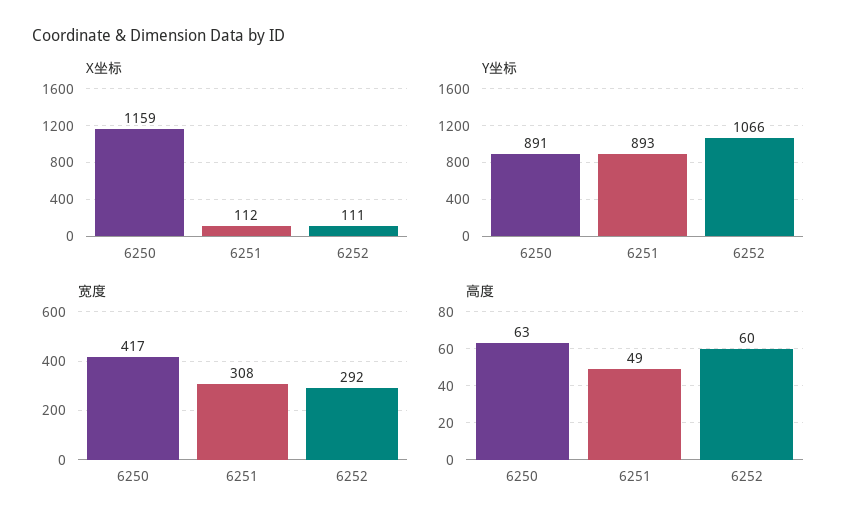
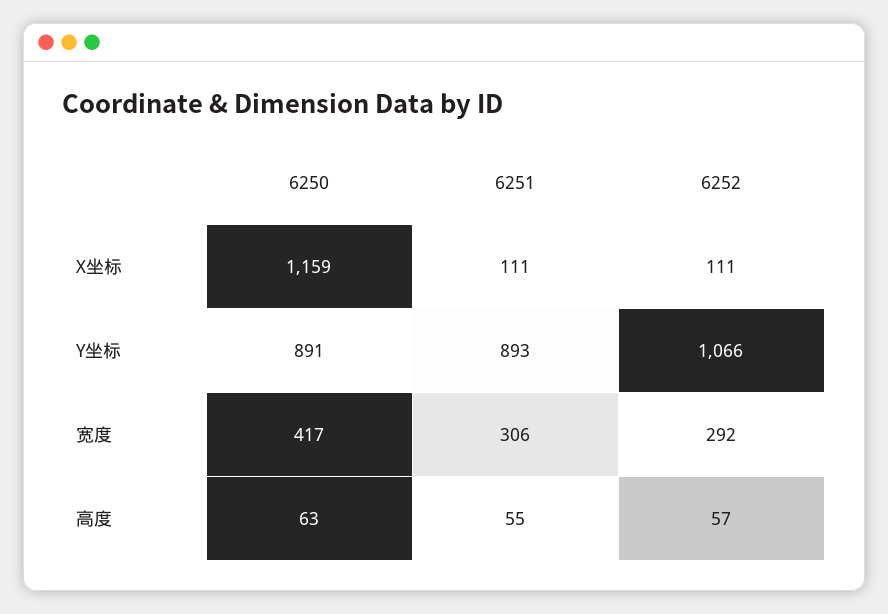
  {
    "X坐标": {
      "6250": 1159,
-     "6251": 112,
+     "6251": 111,
      "6252": 111
    },
    "Y坐标": {
      "6250": 891,
      "6251": 893,
      "6252": 1066
    },
    "宽度": {
      "6250": 417,
-     "6251": 308,
+     "6251": 306,
      "6252": 292
    },
    "高度": {
      "6250": 63,
-     "6251": 49,
+     "6251": 55,
-     "6252": 60
+     "6252": 57
    }
  }

